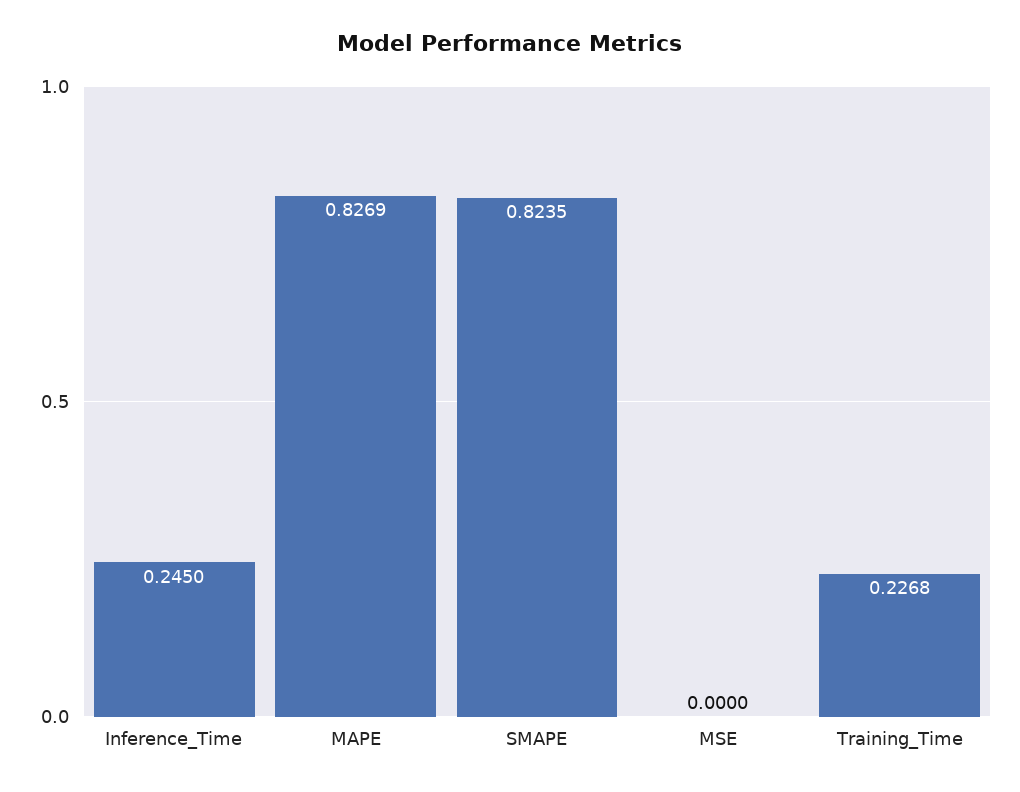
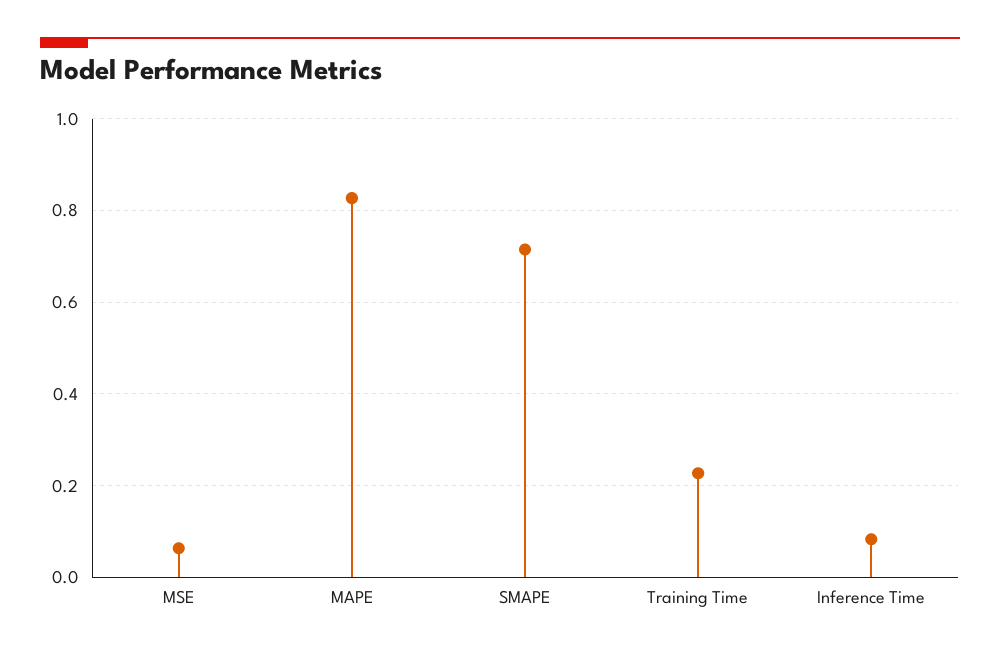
  {
-   "Inference_Time": 0.245,
+   "Inference_Time": 0.08,
    "MAPE": 0.8269,
-   "SMAPE": 0.8235,
+   "SMAPE": 0.72,
-   "MSE": 0,
+   "MSE": 0.06,
    "Training_Time": 0.2268
  }

